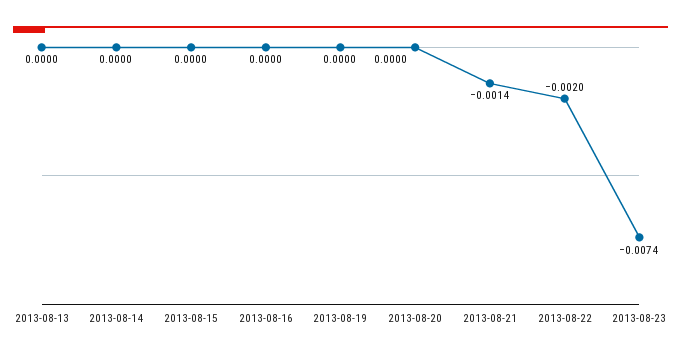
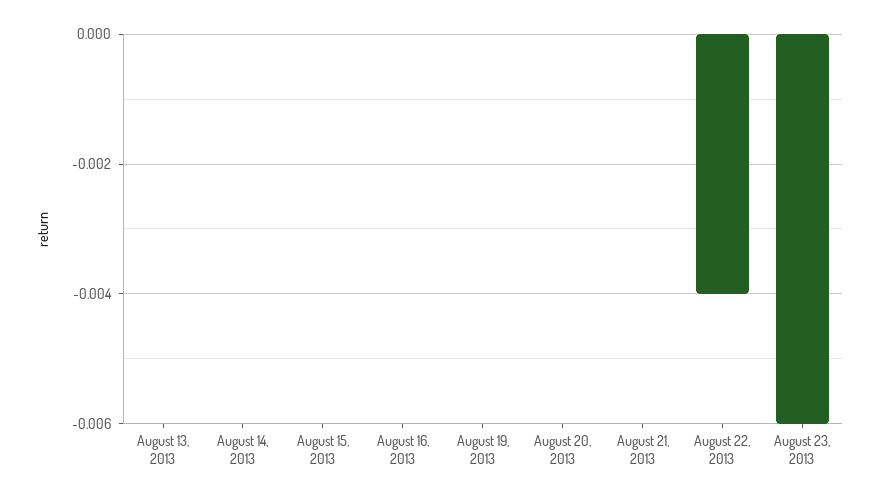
  {
    "2013-08-13": 0,
    "2013-08-14": 0,
    "2013-08-15": 0,
    "2013-08-16": 0,
    "2013-08-19": 0,
    "2013-08-20": 0,
-   "2013-08-21": -0.0014,
+   "2013-08-21": 0,
-   "2013-08-22": -0.002,
+   "2013-08-22": -0.004,
-   "2013-08-23": -0.0074
+   "2013-08-23": -0.006
  }

